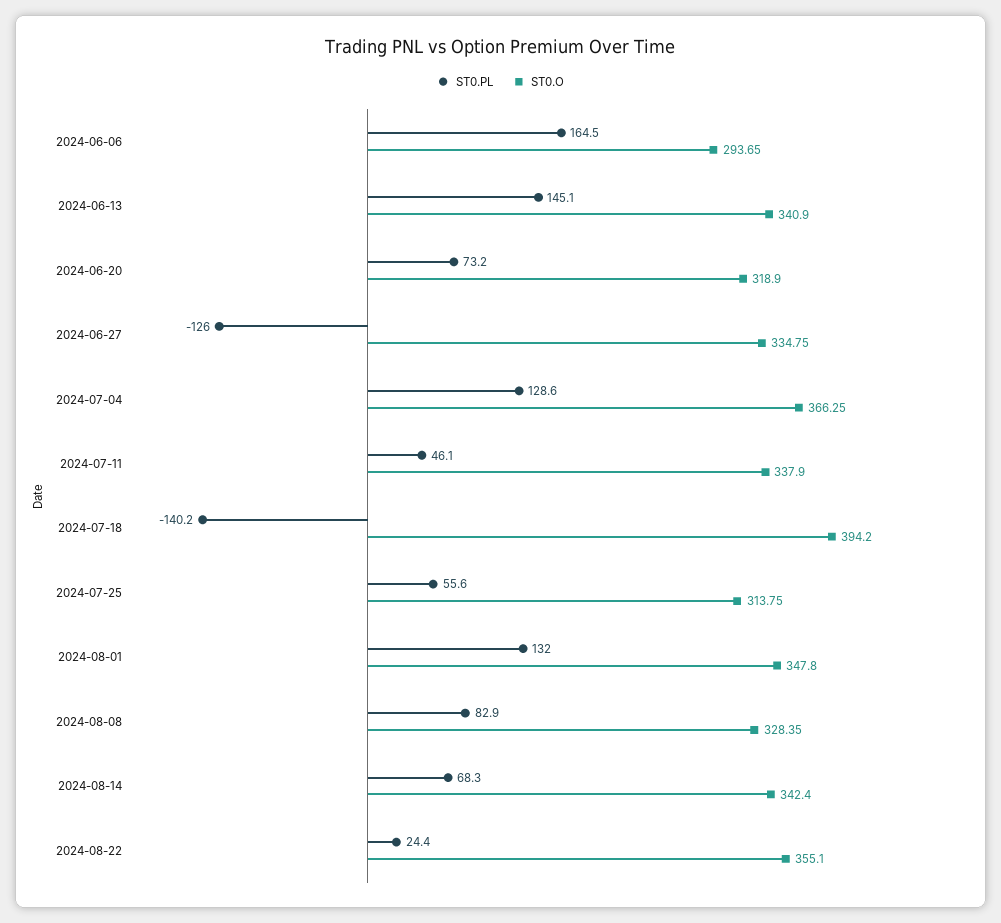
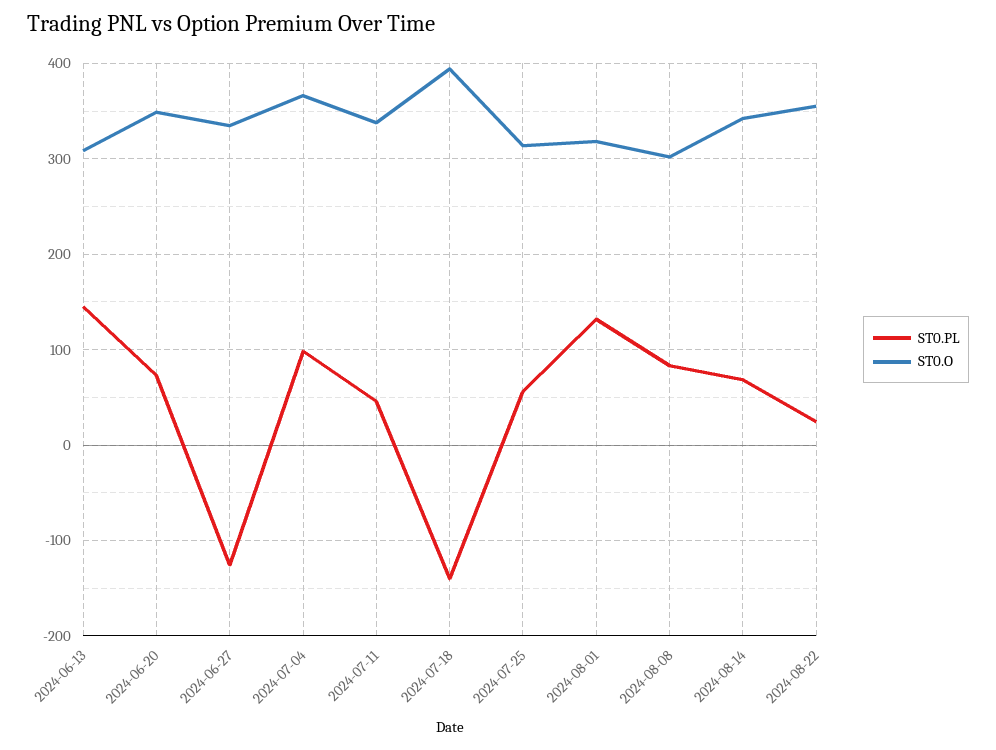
  {
    "ST0.PL": {
-     "2024-06-06": 164.5,
      "2024-06-13": 145.1,
      "2024-06-20": 73.2,
      "2024-06-27": -126,
-     "2024-07-04": 128.6,
+     "2024-07-04": 100,
      "2024-07-11": 46.1,
      "2024-07-18": -140.2,
      "2024-07-25": 55.6,
      "2024-08-01": 132,
      "2024-08-08": 82.9,
      "2024-08-14": 68.3,
      "2024-08-22": 24.4
    },
    "ST0.O": {
-     "2024-06-06": 293.65,
-     "2024-06-13": 340.9,
+     "2024-06-13": 310,
-     "2024-06-20": 318.9,
+     "2024-06-20": 350,
      "2024-06-27": 334.75,
      "2024-07-04": 366.25,
      "2024-07-11": 337.9,
      "2024-07-18": 394.2,
      "2024-07-25": 313.75,
-     "2024-08-01": 347.8,
+     "2024-08-01": 320,
-     "2024-08-08": 328.35,
+     "2024-08-08": 300,
      "2024-08-14": 342.4,
      "2024-08-22": 355.1
    }
  }

